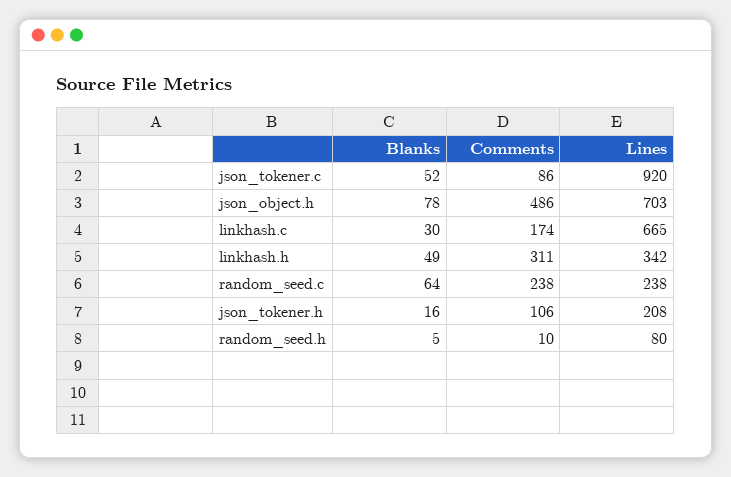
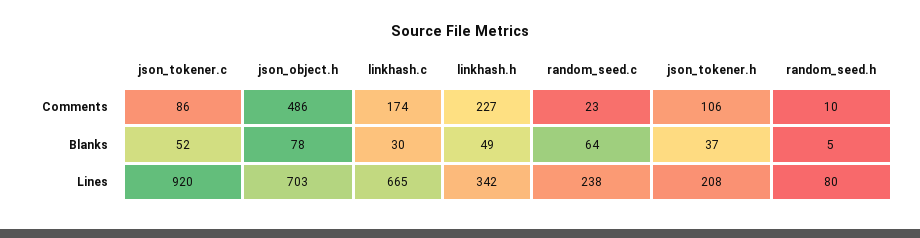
  {
    "Blanks": {
      "json_tokener.c": 52,
      "json_object.h": 78,
      "linkhash.c": 30,
      "linkhash.h": 49,
      "random_seed.c": 64,
-     "json_tokener.h": 16,
+     "json_tokener.h": 37,
      "random_seed.h": 5
    },
    "Comments": {
      "json_tokener.c": 86,
      "json_object.h": 486,
      "linkhash.c": 174,
-     "linkhash.h": 311,
+     "linkhash.h": 227,
-     "random_seed.c": 238,
+     "random_seed.c": 23,
      "json_tokener.h": 106,
      "random_seed.h": 10
    },
    "Lines": {
      "json_tokener.c": 920,
      "json_object.h": 703,
      "linkhash.c": 665,
      "linkhash.h": 342,
      "random_seed.c": 238,
      "json_tokener.h": 208,
      "random_seed.h": 80
    }
  }

